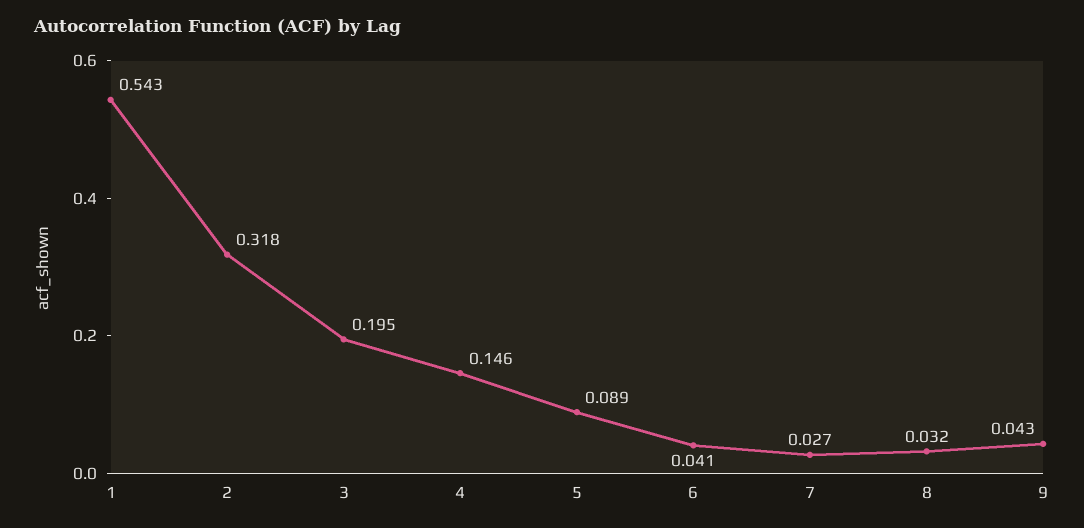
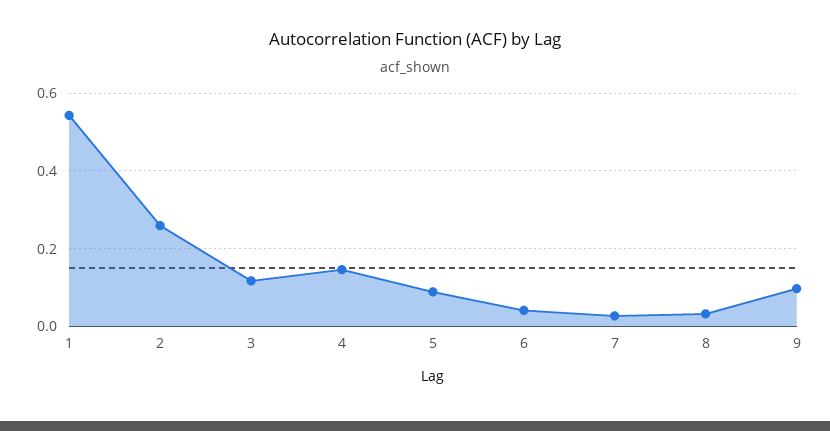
  {
    "1": 0.543,
-   "2": 0.318,
+   "2": 0.26,
-   "3": 0.195,
+   "3": 0.12,
    "4": 0.146,
    "5": 0.089,
    "6": 0.041,
    "7": 0.027,
    "8": 0.032,
-   "9": 0.043
+   "9": 0.1
  }

